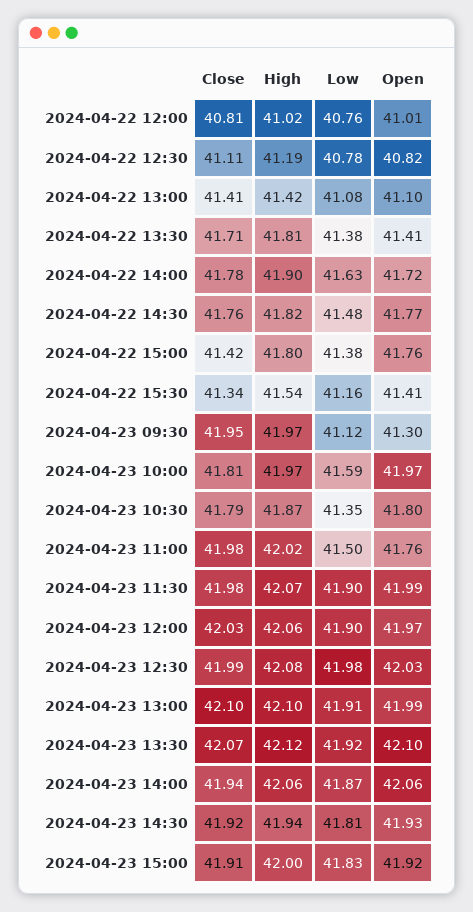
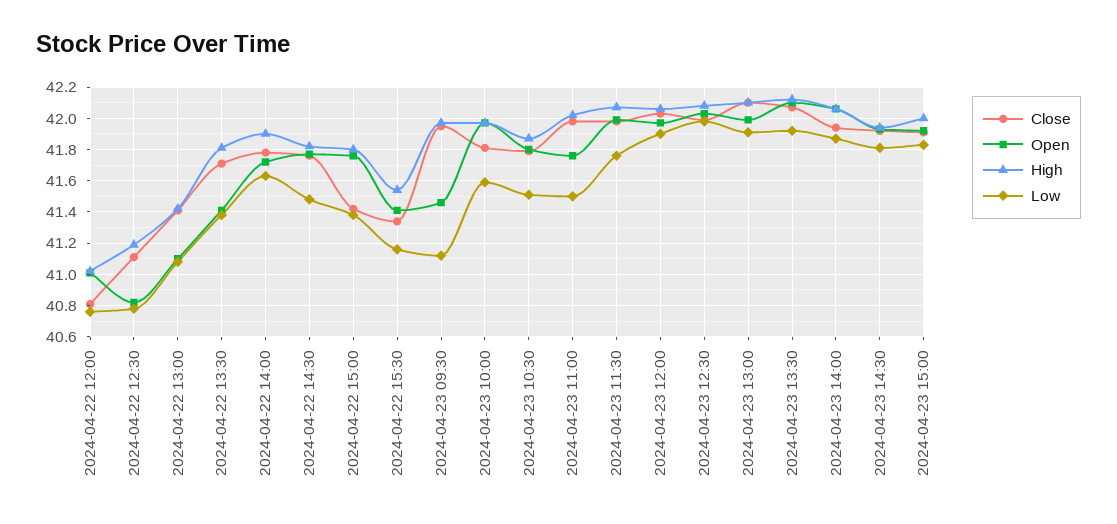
  {
    "Close": {
      "2024-04-22 12:00": 40.81,
      "2024-04-22 12:30": 41.11,
      "2024-04-22 13:00": 41.41,
      "2024-04-22 13:30": 41.71,
      "2024-04-22 14:00": 41.78,
      "2024-04-22 14:30": 41.76,
      "2024-04-22 15:00": 41.42,
      "2024-04-22 15:30": 41.34,
      "2024-04-23 09:30": 41.95,
      "2024-04-23 10:00": 41.81,
      "2024-04-23 10:30": 41.79,
      "2024-04-23 11:00": 41.98,
      "2024-04-23 11:30": 41.98,
      "2024-04-23 12:00": 42.03,
      "2024-04-23 12:30": 41.99,
      "2024-04-23 13:00": 42.1,
      "2024-04-23 13:30": 42.07,
      "2024-04-23 14:00": 41.94,
      "2024-04-23 14:30": 41.92,
      "2024-04-23 15:00": 41.91
    },
    "High": {
      "2024-04-22 12:00": 41.02,
      "2024-04-22 12:30": 41.19,
      "2024-04-22 13:00": 41.42,
      "2024-04-22 13:30": 41.81,
      "2024-04-22 14:00": 41.9,
      "2024-04-22 14:30": 41.82,
      "2024-04-22 15:00": 41.8,
      "2024-04-22 15:30": 41.54,
      "2024-04-23 09:30": 41.97,
      "2024-04-23 10:00": 41.97,
      "2024-04-23 10:30": 41.87,
      "2024-04-23 11:00": 42.02,
      "2024-04-23 11:30": 42.07,
      "2024-04-23 12:00": 42.06,
      "2024-04-23 12:30": 42.08,
      "2024-04-23 13:00": 42.1,
      "2024-04-23 13:30": 42.12,
      "2024-04-23 14:00": 42.06,
      "2024-04-23 14:30": 41.94,
      "2024-04-23 15:00": 42
    },
    "Low": {
      "2024-04-22 12:00": 40.76,
      "2024-04-22 12:30": 40.78,
      "2024-04-22 13:00": 41.08,
      "2024-04-22 13:30": 41.38,
      "2024-04-22 14:00": 41.63,
      "2024-04-22 14:30": 41.48,
      "2024-04-22 15:00": 41.38,
      "2024-04-22 15:30": 41.16,
      "2024-04-23 09:30": 41.12,
      "2024-04-23 10:00": 41.59,
-     "2024-04-23 10:30": 41.35,
+     "2024-04-23 10:30": 41.5,
      "2024-04-23 11:00": 41.5,
-     "2024-04-23 11:30": 41.9,
+     "2024-04-23 11:30": 41.75,
      "2024-04-23 12:00": 41.9,
      "2024-04-23 12:30": 41.98,
      "2024-04-23 13:00": 41.91,
      "2024-04-23 13:30": 41.92,
      "2024-04-23 14:00": 41.87,
      "2024-04-23 14:30": 41.81,
      "2024-04-23 15:00": 41.83
    },
    "Open": {
      "2024-04-22 12:00": 41.01,
      "2024-04-22 12:30": 40.82,
      "2024-04-22 13:00": 41.1,
      "2024-04-22 13:30": 41.41,
      "2024-04-22 14:00": 41.72,
      "2024-04-22 14:30": 41.77,
      "2024-04-22 15:00": 41.76,
      "2024-04-22 15:30": 41.41,
-     "2024-04-23 09:30": 41.3,
+     "2024-04-23 09:30": 41.45,
      "2024-04-23 10:00": 41.97,
      "2024-04-23 10:30": 41.8,
      "2024-04-23 11:00": 41.76,
      "2024-04-23 11:30": 41.99,
      "2024-04-23 12:00": 41.97,
      "2024-04-23 12:30": 42.03,
      "2024-04-23 13:00": 41.99,
      "2024-04-23 13:30": 42.1,
      "2024-04-23 14:00": 42.06,
      "2024-04-23 14:30": 41.93,
      "2024-04-23 15:00": 41.92
    }
  }

